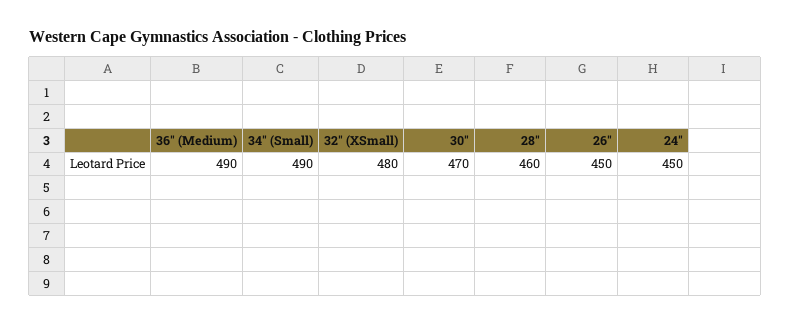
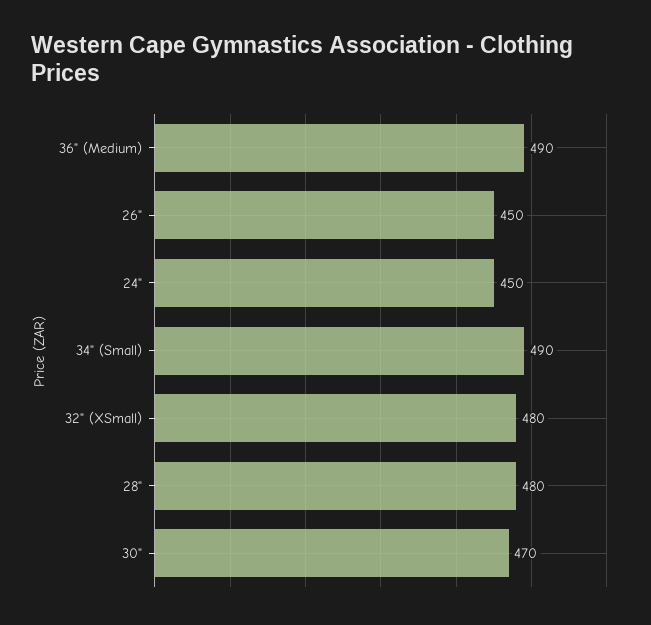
  {
    "36\" (Medium)": 490,
    "34\" (Small)": 490,
    "32\" (XSmall)": 480,
    "30\"": 470,
-   "28\"": 460,
+   "28\"": 480,
    "26\"": 450,
    "24\"": 450
  }

